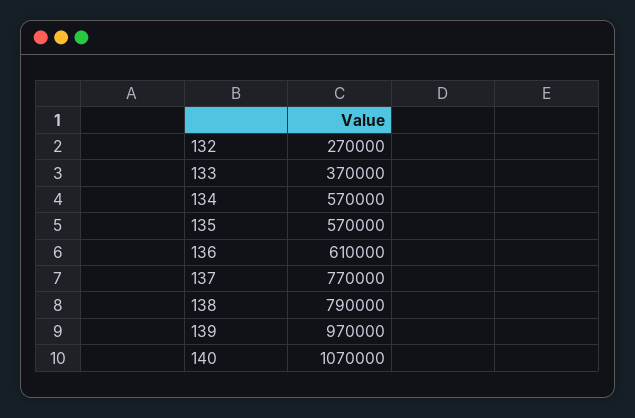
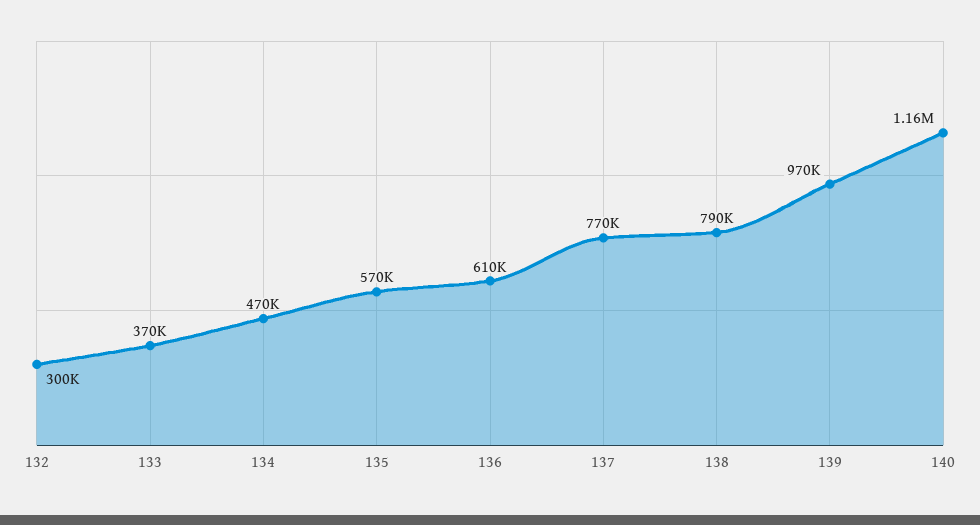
  {
-   "132": 270000,
+   "132": 300000,
    "133": 370000,
-   "134": 570000,
+   "134": 470000,
    "135": 570000,
    "136": 610000,
    "137": 770000,
    "138": 790000,
    "139": 970000,
-   "140": 1070000
+   "140": 1160000
  }

